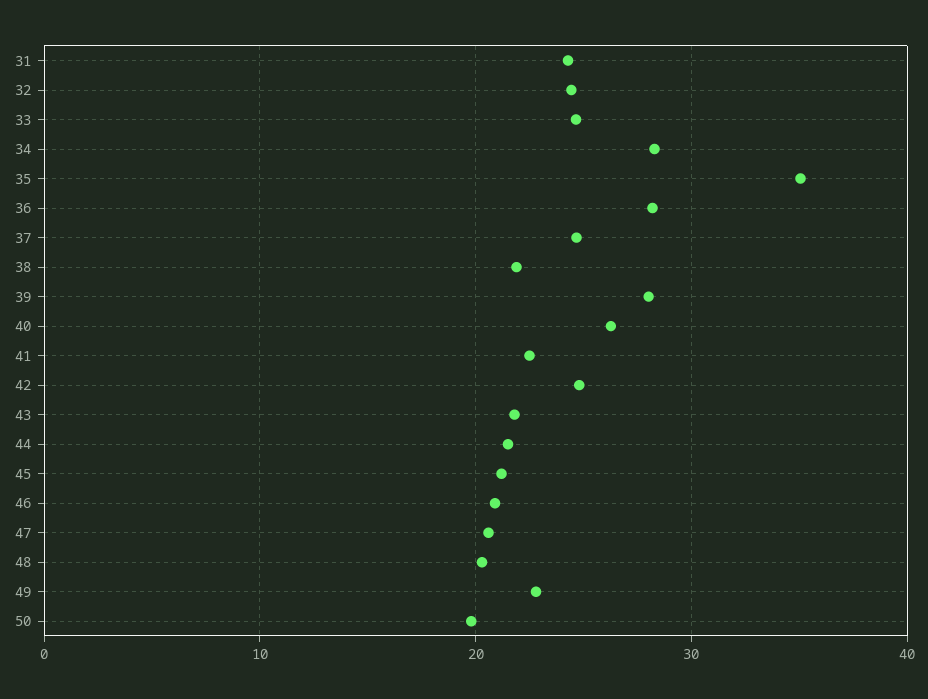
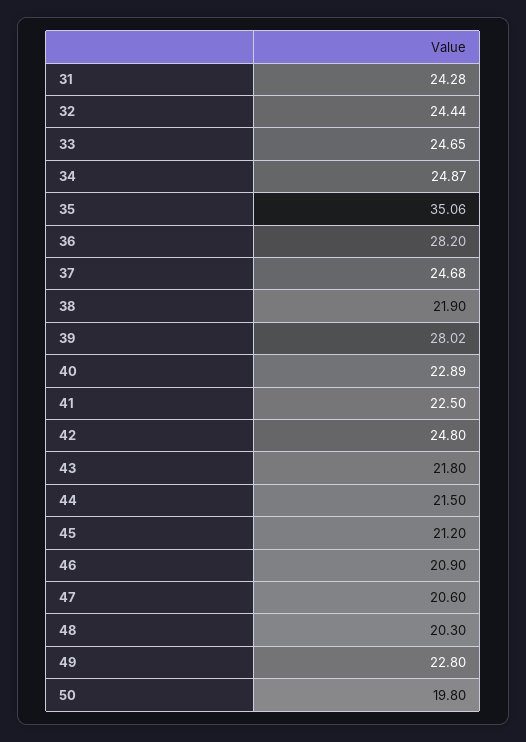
  {
    "31": 24.28,
    "32": 24.44,
    "33": 24.65,
-   "34": 28,
+   "34": 24.87,
    "35": 35.06,
    "36": 28.2,
    "37": 24.68,
    "38": 21.9,
    "39": 28.02,
-   "40": 26,
+   "40": 22.89,
    "41": 22.5,
    "42": 24.8,
    "43": 21.8,
    "44": 21.5,
    "45": 21.2,
    "46": 20.9,
    "47": 20.6,
    "48": 20.3,
    "49": 22.8,
    "50": 19.8
  }

